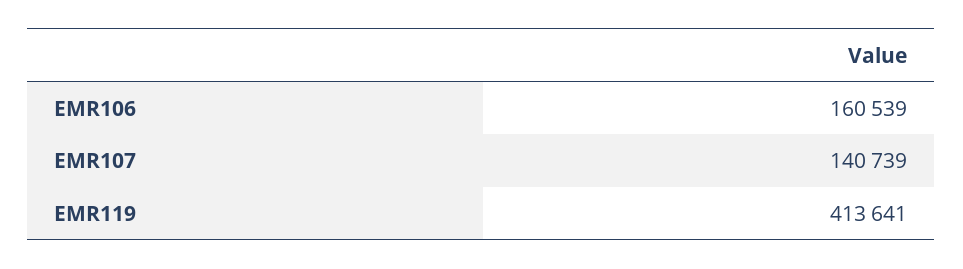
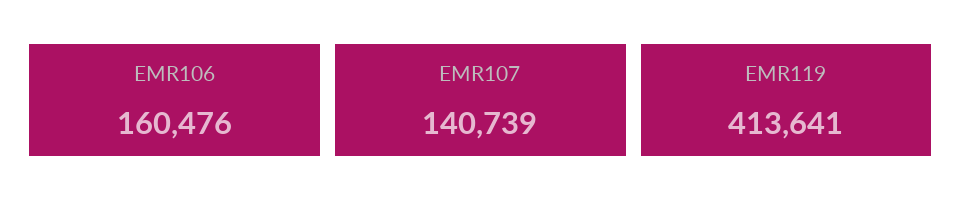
  {
-   "EMR106": 160539,
+   "EMR106": 160476,
    "EMR107": 140739,
    "EMR119": 413641
  }

